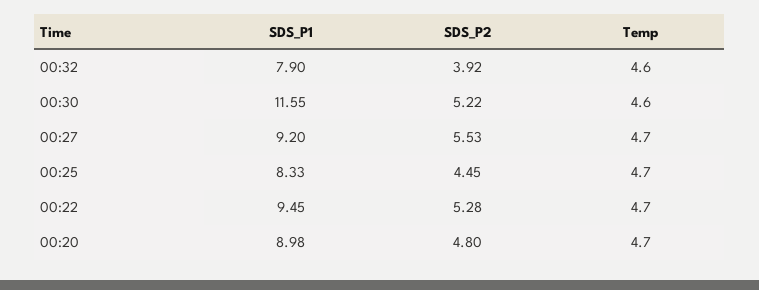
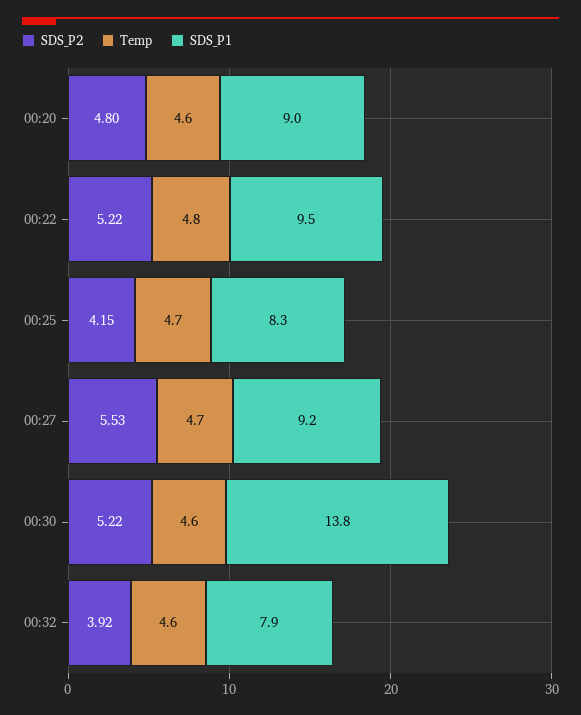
  {
    "SDS_P1": {
      "00:32": 7.9,
-     "00:30": 11.55,
+     "00:30": 13.8,
      "00:27": 9.2,
      "00:25": 8.33,
      "00:22": 9.45,
      "00:20": 8.98
    },
    "SDS_P2": {
      "00:32": 3.92,
      "00:30": 5.22,
      "00:27": 5.53,
-     "00:25": 4.45,
+     "00:25": 4.15,
-     "00:22": 5.28,
+     "00:22": 5.22,
      "00:20": 4.8
    },
    "Temp": {
      "00:32": 4.6,
      "00:30": 4.6,
      "00:27": 4.7,
      "00:25": 4.7,
-     "00:22": 4.7,
+     "00:22": 4.8,
-     "00:20": 4.7
+     "00:20": 4.6
    }
  }

